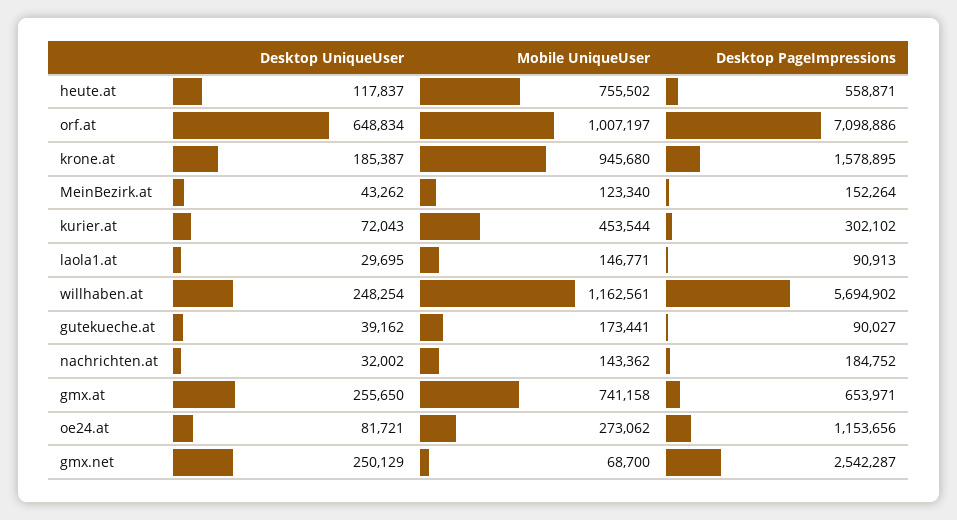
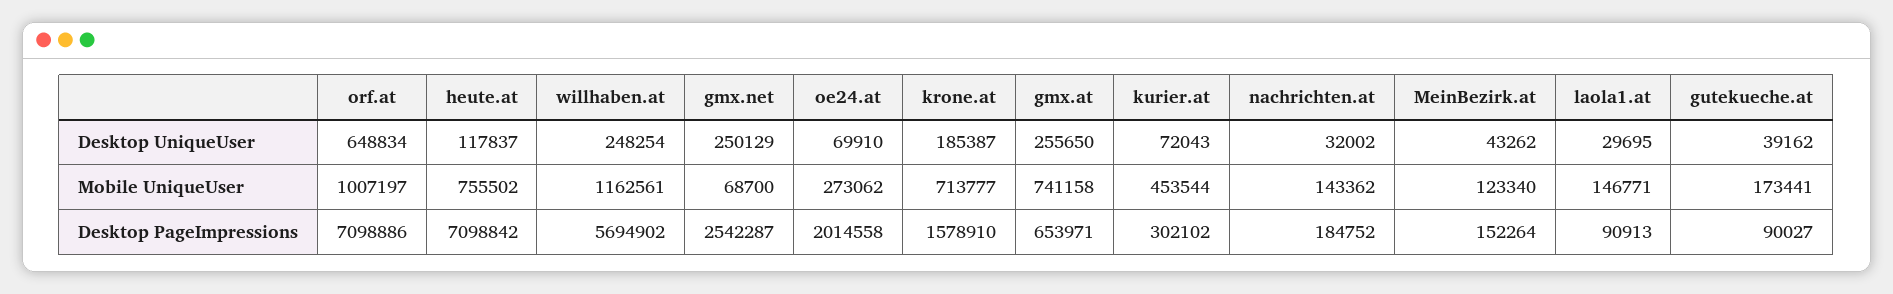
  {
    "Desktop UniqueUser": {
      "heute.at": 117837,
      "orf.at": 648834,
      "krone.at": 185387,
      "MeinBezirk.at": 43262,
      "kurier.at": 72043,
      "laola1.at": 29695,
      "willhaben.at": 248254,
      "gutekueche.at": 39162,
      "nachrichten.at": 32002,
      "gmx.at": 255650,
-     "oe24.at": 81721,
+     "oe24.at": 69910,
      "gmx.net": 250129
    },
    "Mobile UniqueUser": {
      "heute.at": 755502,
      "orf.at": 1007197,
-     "krone.at": 945680,
+     "krone.at": 713777,
      "MeinBezirk.at": 123340,
      "kurier.at": 453544,
      "laola1.at": 146771,
      "willhaben.at": 1162561,
      "gutekueche.at": 173441,
      "nachrichten.at": 143362,
      "gmx.at": 741158,
      "oe24.at": 273062,
      "gmx.net": 68700
    },
    "Desktop PageImpressions": {
-     "heute.at": 558871,
+     "heute.at": 7098842,
      "orf.at": 7098886,
-     "krone.at": 1578895,
+     "krone.at": 1578910,
      "MeinBezirk.at": 152264,
      "kurier.at": 302102,
      "laola1.at": 90913,
      "willhaben.at": 5694902,
      "gutekueche.at": 90027,
      "nachrichten.at": 184752,
      "gmx.at": 653971,
-     "oe24.at": 1153656,
+     "oe24.at": 2014558,
      "gmx.net": 2542287
    }
  }

